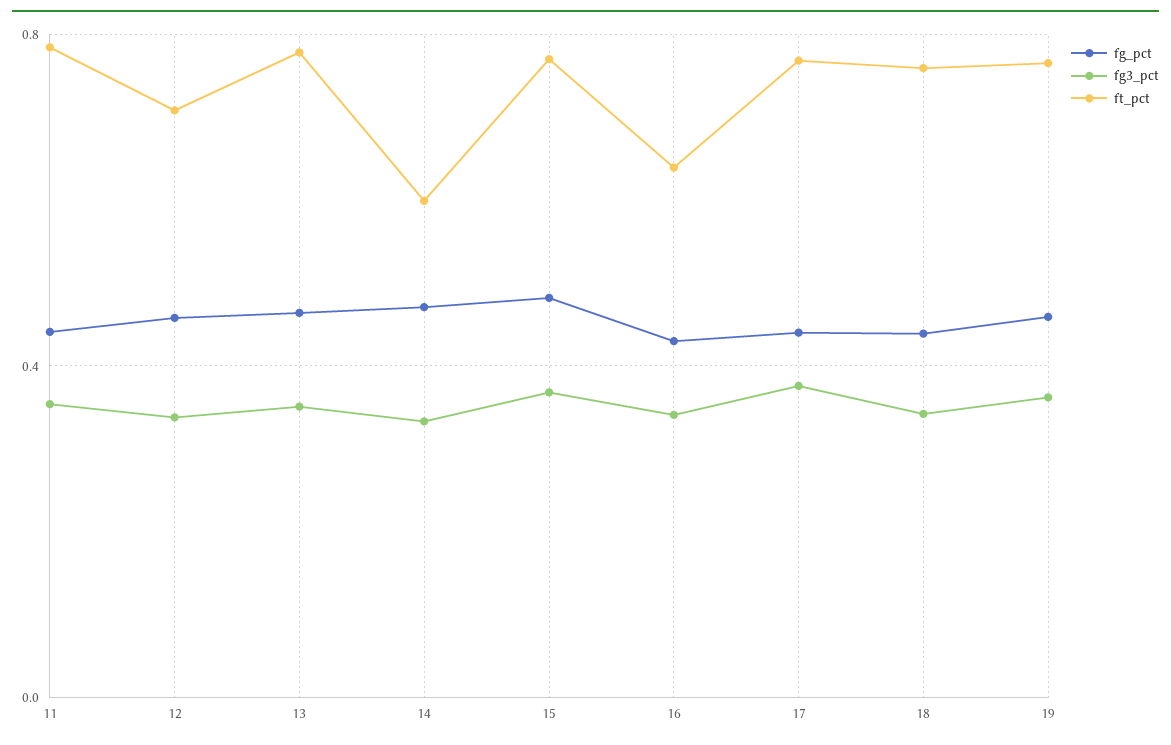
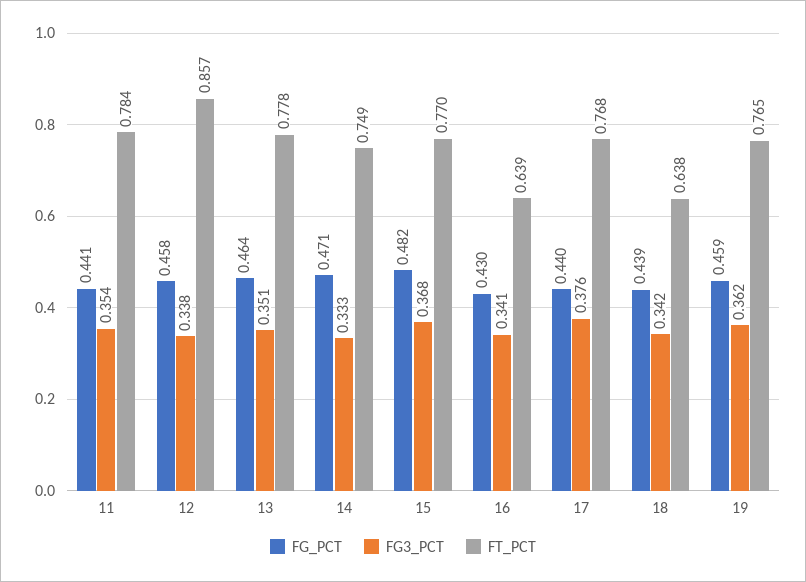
  {
    "fg_pct": {
      "11": 0.441,
      "12": 0.458,
      "13": 0.464,
      "14": 0.471,
      "15": 0.482,
      "16": 0.43,
      "17": 0.44,
      "18": 0.439,
      "19": 0.459
    },
    "fg3_pct": {
      "11": 0.354,
      "12": 0.338,
      "13": 0.351,
      "14": 0.333,
      "15": 0.368,
      "16": 0.341,
      "17": 0.376,
      "18": 0.342,
      "19": 0.362
    },
    "ft_pct": {
      "11": 0.784,
-     "12": 0.7,
+     "12": 0.857,
      "13": 0.778,
-     "14": 0.6,
+     "14": 0.749,
      "15": 0.77,
      "16": 0.639,
      "17": 0.768,
-     "18": 0.75,
+     "18": 0.638,
      "19": 0.765
    }
  }

